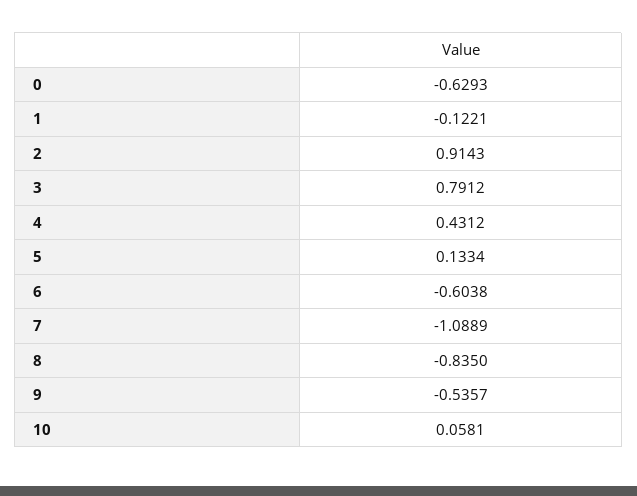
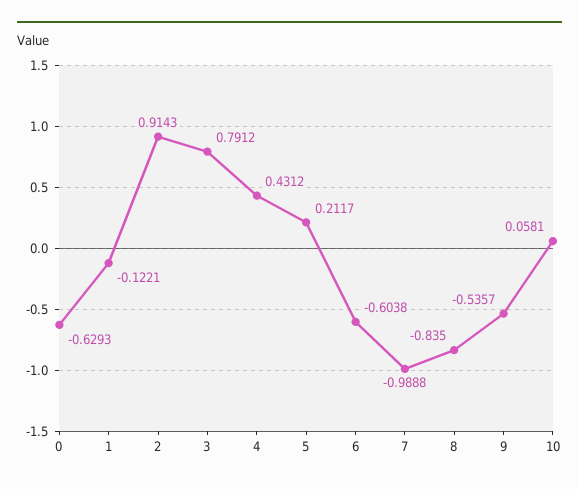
  {
    "0": -0.6293,
    "1": -0.1221,
    "2": 0.9143,
    "3": 0.7912,
    "4": 0.4312,
-   "5": 0.1334,
+   "5": 0.2117,
    "6": -0.6038,
-   "7": -1.0889,
+   "7": -0.9888,
    "8": -0.835,
    "9": -0.5357,
    "10": 0.0581
  }

